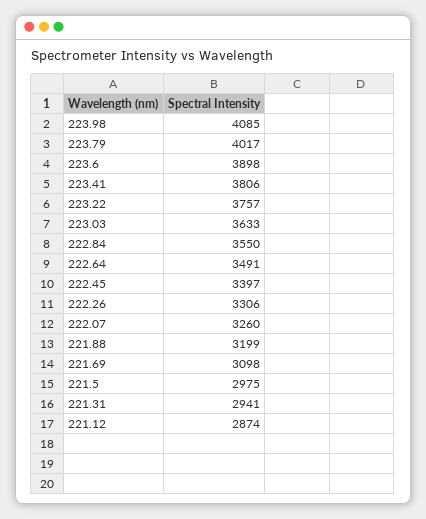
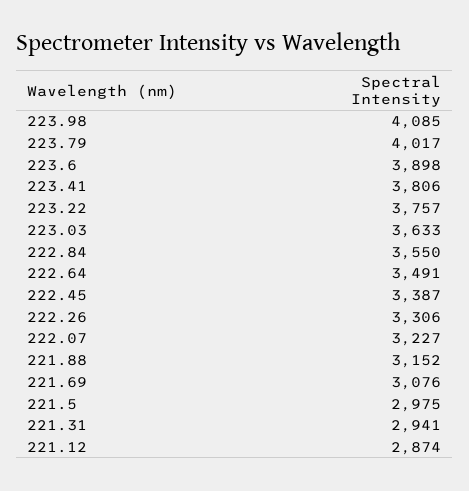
  {
    "223.98": 4085,
    "223.79": 4017,
    "223.6": 3898,
    "223.41": 3806,
    "223.22": 3757,
    "223.03": 3633,
    "222.84": 3550,
    "222.64": 3491,
-   "222.45": 3397,
+   "222.45": 3387,
    "222.26": 3306,
-   "222.07": 3260,
+   "222.07": 3227,
-   "221.88": 3199,
+   "221.88": 3152,
-   "221.69": 3098,
+   "221.69": 3076,
    "221.5": 2975,
    "221.31": 2941,
    "221.12": 2874
  }

